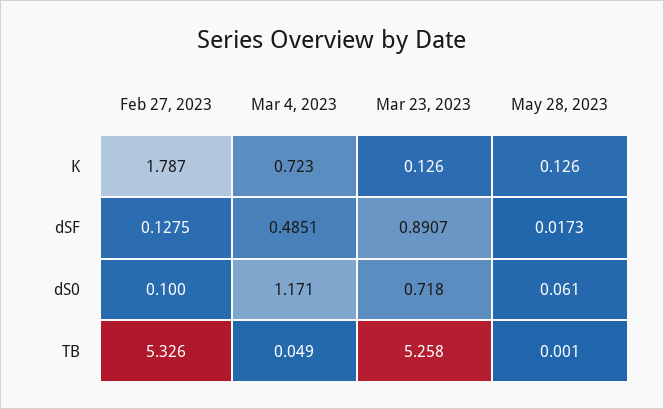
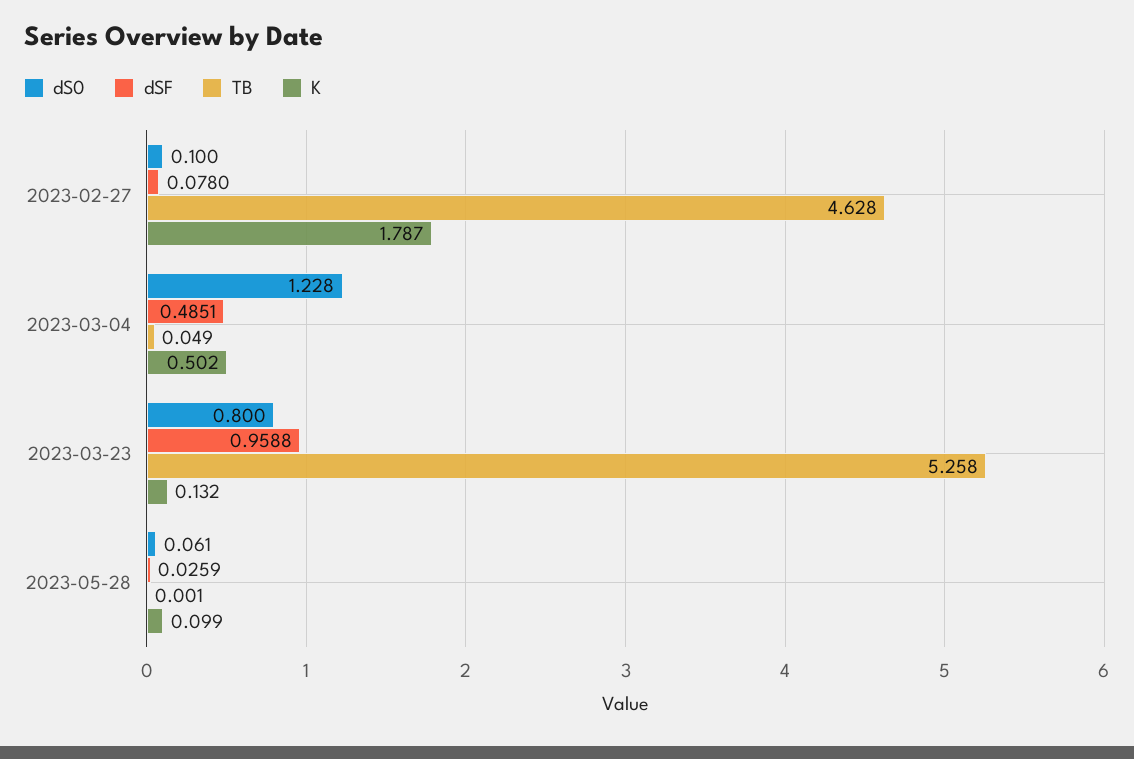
  {
    "K": {
      "Feb 27, 2023": 1.787,
-     "Mar 4, 2023": 0.723,
+     "Mar 4, 2023": 0.502,
-     "Mar 23, 2023": 0.126,
+     "Mar 23, 2023": 0.132,
-     "May 28, 2023": 0.126
+     "May 28, 2023": 0.099
    },
    "dSF": {
-     "Feb 27, 2023": 0.1275,
+     "Feb 27, 2023": 0.078,
      "Mar 4, 2023": 0.4851,
-     "Mar 23, 2023": 0.8907,
+     "Mar 23, 2023": 0.9588,
-     "May 28, 2023": 0.0173
+     "May 28, 2023": 0.0259
    },
    "dS0": {
      "Feb 27, 2023": 0.1,
-     "Mar 4, 2023": 1.171,
+     "Mar 4, 2023": 1.228,
-     "Mar 23, 2023": 0.718,
+     "Mar 23, 2023": 0.8,
      "May 28, 2023": 0.061
    },
    "TB": {
-     "Feb 27, 2023": 5.326,
+     "Feb 27, 2023": 4.628,
      "Mar 4, 2023": 0.049,
      "Mar 23, 2023": 5.258,
      "May 28, 2023": 0.001
    }
  }

